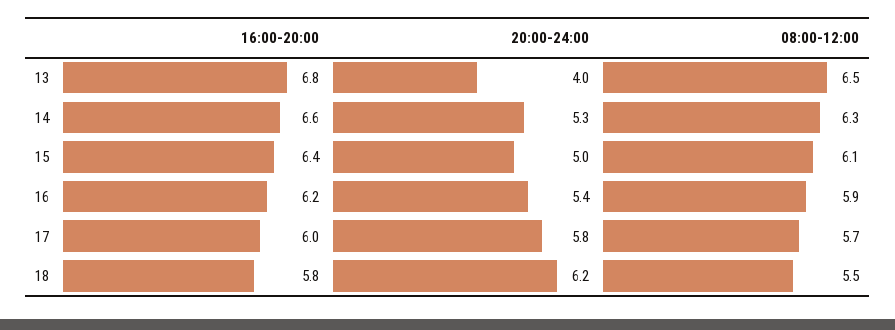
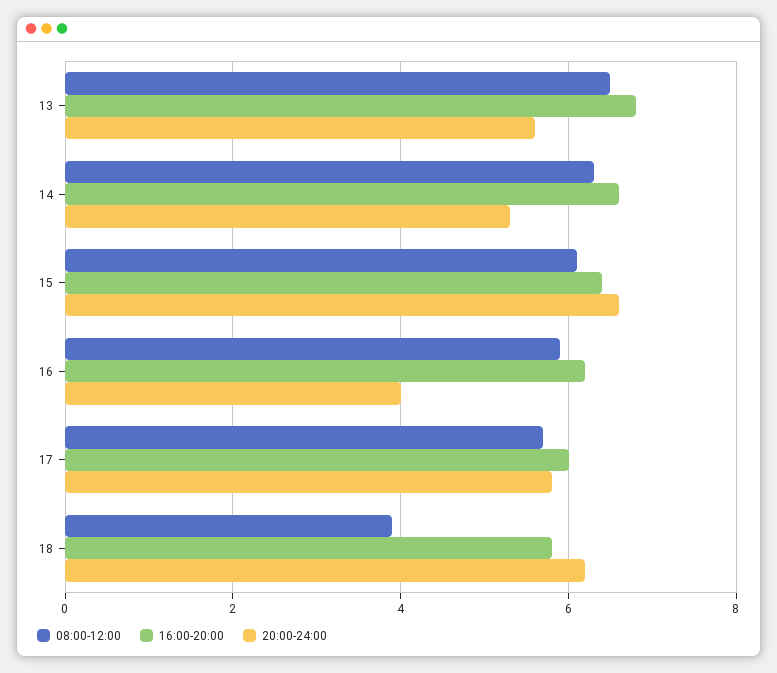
  {
    "16:00-20:00": {
      "13": 6.8,
      "14": 6.6,
      "15": 6.4,
      "16": 6.2,
      "17": 6,
      "18": 5.8
    },
    "20:00-24:00": {
-     "13": 4,
+     "13": 5.5,
      "14": 5.3,
-     "15": 5,
+     "15": 6.5,
-     "16": 5.4,
+     "16": 4,
      "17": 5.8,
      "18": 6.2
    },
    "08:00-12:00": {
      "13": 6.5,
      "14": 6.3,
      "15": 6.1,
      "16": 5.9,
      "17": 5.7,
-     "18": 5.5
+     "18": 4
    }
  }

